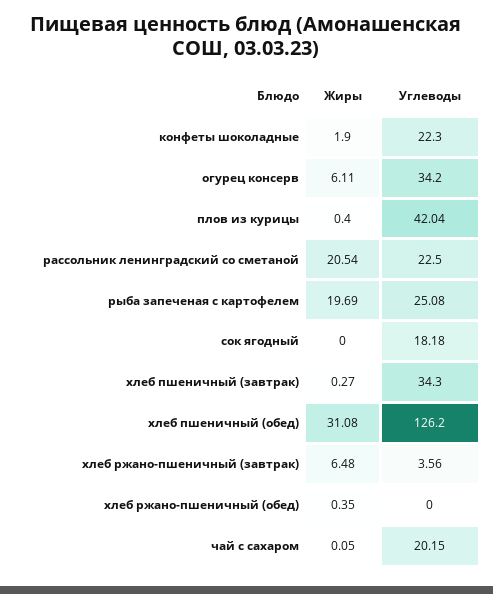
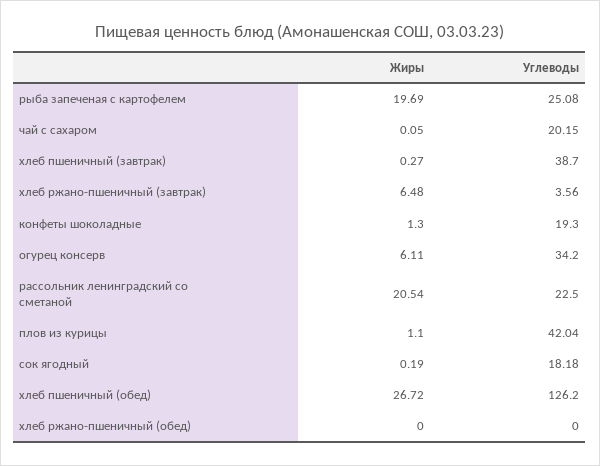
  {
    "Жиры": {
-     "конфеты шоколадные": 1.9,
+     "конфеты шоколадные": 1.3,
      "огурец консерв": 6.11,
-     "плов из курицы": 0.4,
+     "плов из курицы": 1.1,
      "рассольник ленинградский со сметаной": 20.54,
      "рыба запеченая с картофелем": 19.69,
-     "сок ягодный": 0,
+     "сок ягодный": 0.19,
      "хлеб пшеничный (завтрак)": 0.27,
-     "хлеб пшеничный (обед)": 31.08,
+     "хлеб пшеничный (обед)": 26.72,
      "хлеб ржано-пшеничный (завтрак)": 6.48,
-     "хлеб ржано-пшеничный (обед)": 0.35,
+     "хлеб ржано-пшеничный (обед)": 0,
      "чай с сахаром": 0.05
    },
    "Углеводы": {
-     "конфеты шоколадные": 22.3,
+     "конфеты шоколадные": 19.3,
      "огурец консерв": 34.2,
      "плов из курицы": 42.04,
      "рассольник ленинградский со сметаной": 22.5,
      "рыба запеченая с картофелем": 25.08,
      "сок ягодный": 18.18,
-     "хлеб пшеничный (завтрак)": 34.3,
+     "хлеб пшеничный (завтрак)": 38.7,
      "хлеб пшеничный (обед)": 126.2,
      "хлеб ржано-пшеничный (завтрак)": 3.56,
      "хлеб ржано-пшеничный (обед)": 0,
      "чай с сахаром": 20.15
    }
  }

